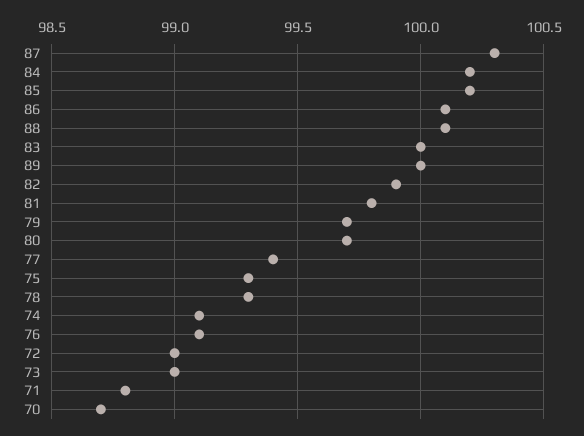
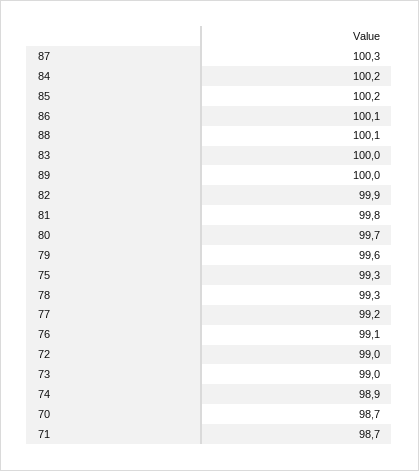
  {
    "87": 100.3,
    "84": 100.2,
    "85": 100.2,
    "86": 100.1,
    "88": 100.1,
    "83": 100,
    "89": 100,
    "82": 99.9,
    "81": 99.8,
-   "79": 99.7,
+   "79": 99.6,
    "80": 99.7,
-   "77": 99.4,
+   "77": 99.2,
    "75": 99.3,
    "78": 99.3,
-   "74": 99.1,
+   "74": 98.9,
    "76": 99.1,
    "72": 99,
    "73": 99,
-   "71": 98.8,
+   "71": 98.7,
    "70": 98.7
  }

